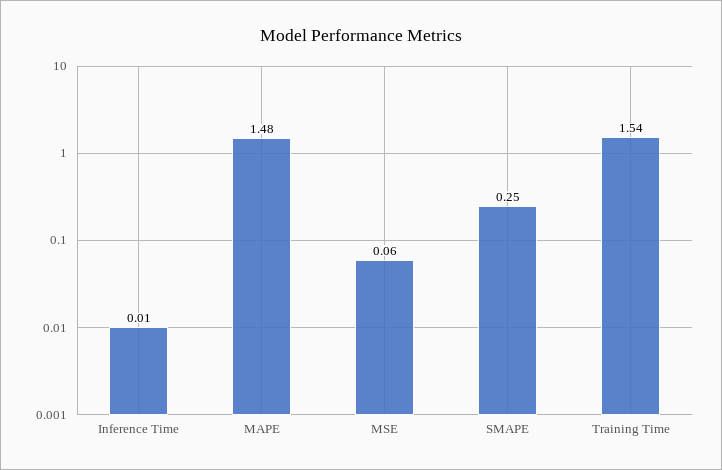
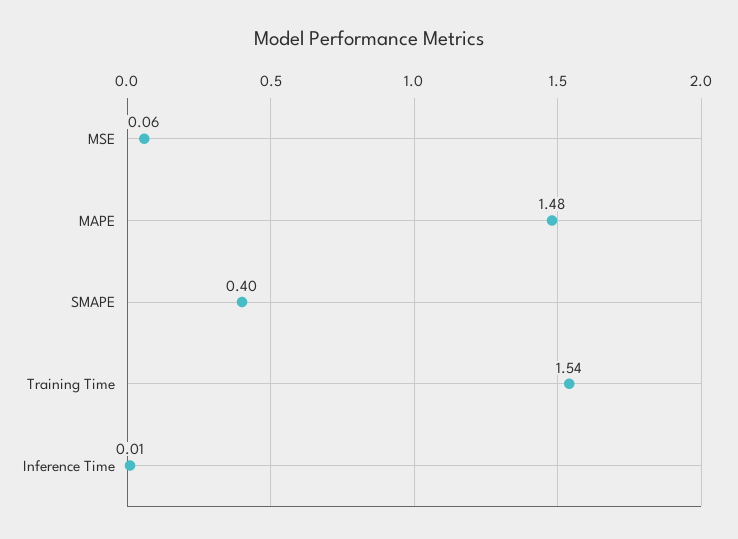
  {
    "Inference Time": 0.01,
    "MAPE": 1.48,
    "MSE": 0.06,
-   "SMAPE": 0.25,
+   "SMAPE": 0.4,
    "Training Time": 1.54
  }

